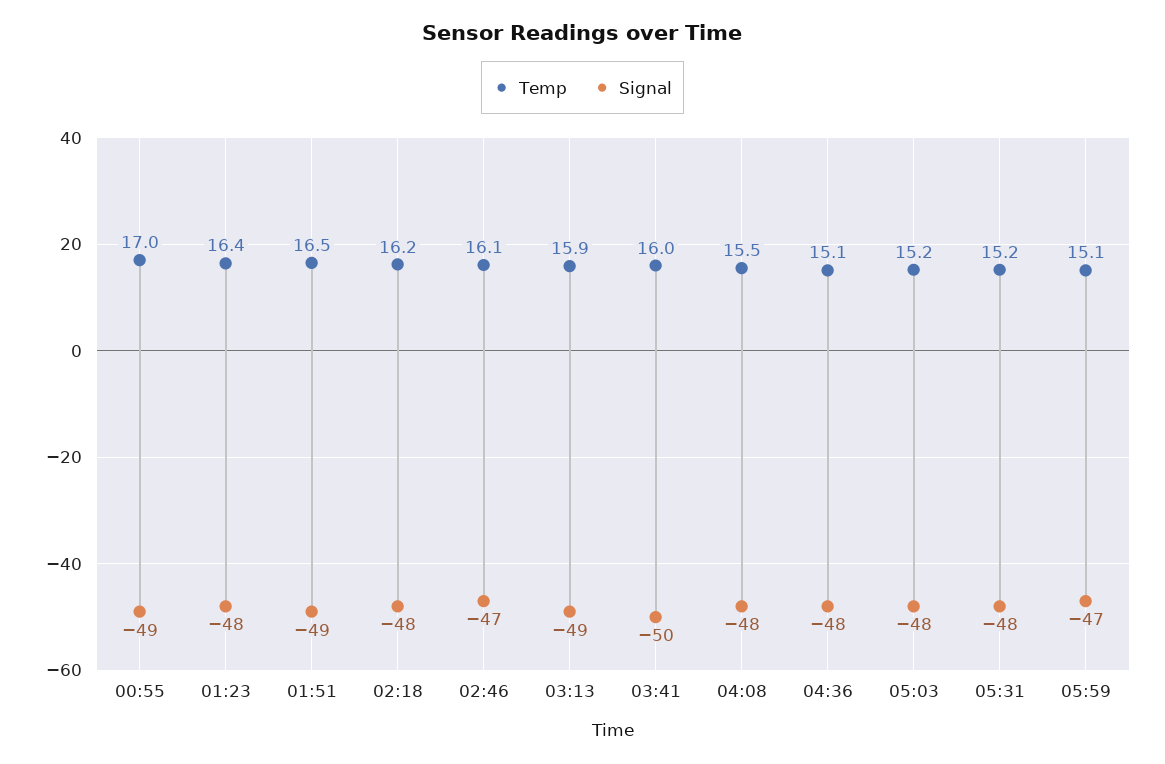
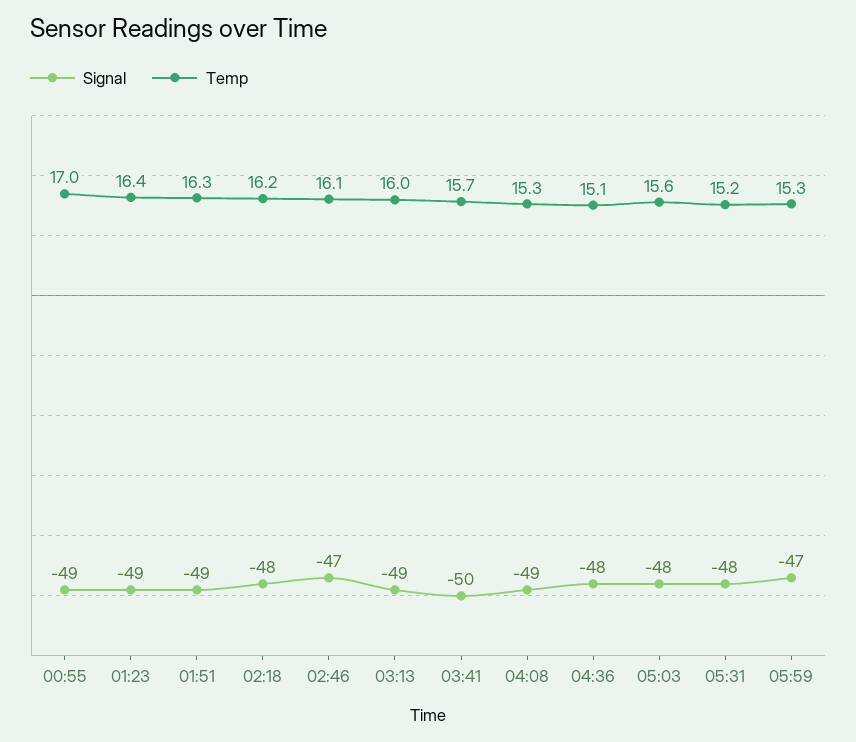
  {
    "Temp": {
      "00:55": 17,
      "01:23": 16.4,
-     "01:51": 16.5,
+     "01:51": 16.3,
      "02:18": 16.2,
      "02:46": 16.1,
-     "03:13": 15.9,
+     "03:13": 16,
-     "03:41": 16,
+     "03:41": 15.7,
-     "04:08": 15.5,
+     "04:08": 15.3,
      "04:36": 15.1,
-     "05:03": 15.2,
+     "05:03": 15.6,
      "05:31": 15.2,
-     "05:59": 15.1
+     "05:59": 15.3
    },
    "Signal": {
      "00:55": -49,
-     "01:23": -48,
+     "01:23": -49,
      "01:51": -49,
      "02:18": -48,
      "02:46": -47,
      "03:13": -49,
      "03:41": -50,
-     "04:08": -48,
+     "04:08": -49,
      "04:36": -48,
      "05:03": -48,
      "05:31": -48,
      "05:59": -47
    }
  }

